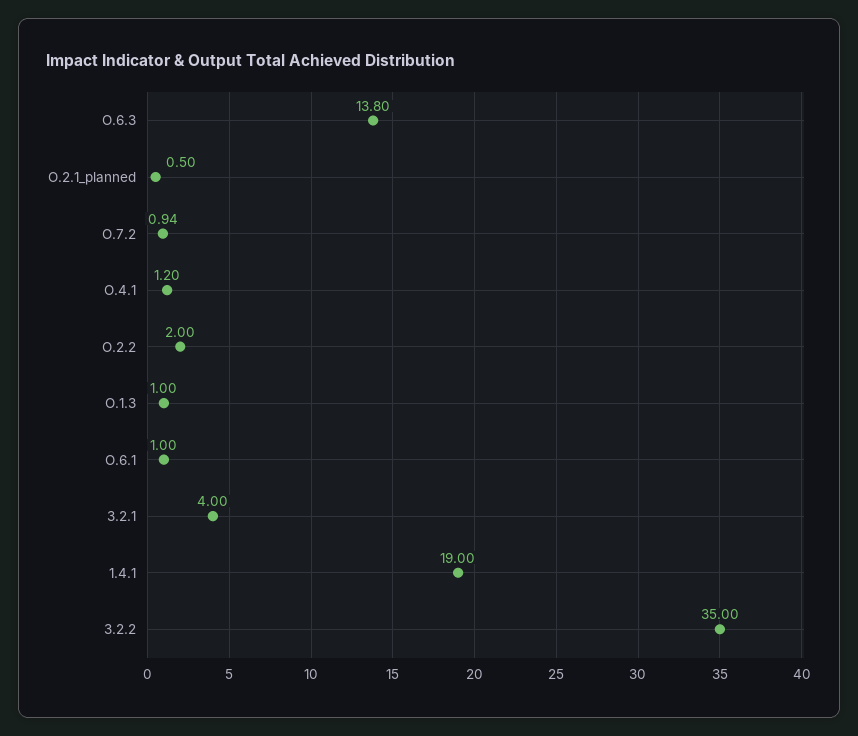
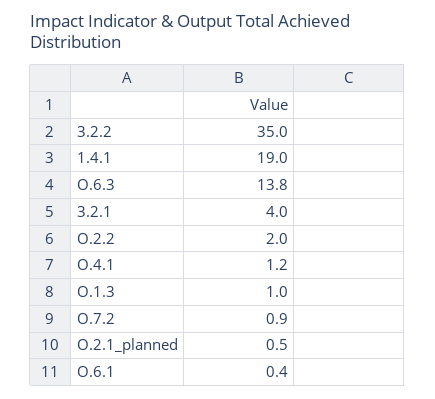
  {
    "O.6.3": 13.8,
    "O.2.1_planned": 0.5,
    "O.7.2": 0.94,
    "O.4.1": 1.2,
    "O.2.2": 2,
    "O.1.3": 1,
-   "O.6.1": 1,
+   "O.6.1": 0.4,
    "3.2.1": 4,
    "1.4.1": 19,
    "3.2.2": 35
  }

